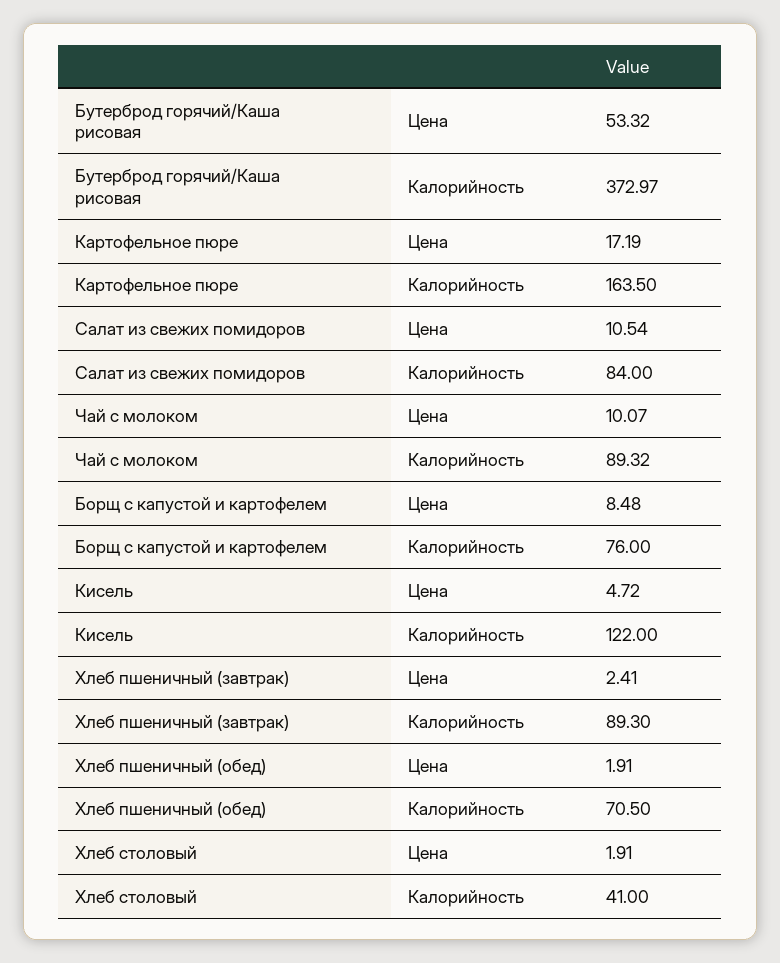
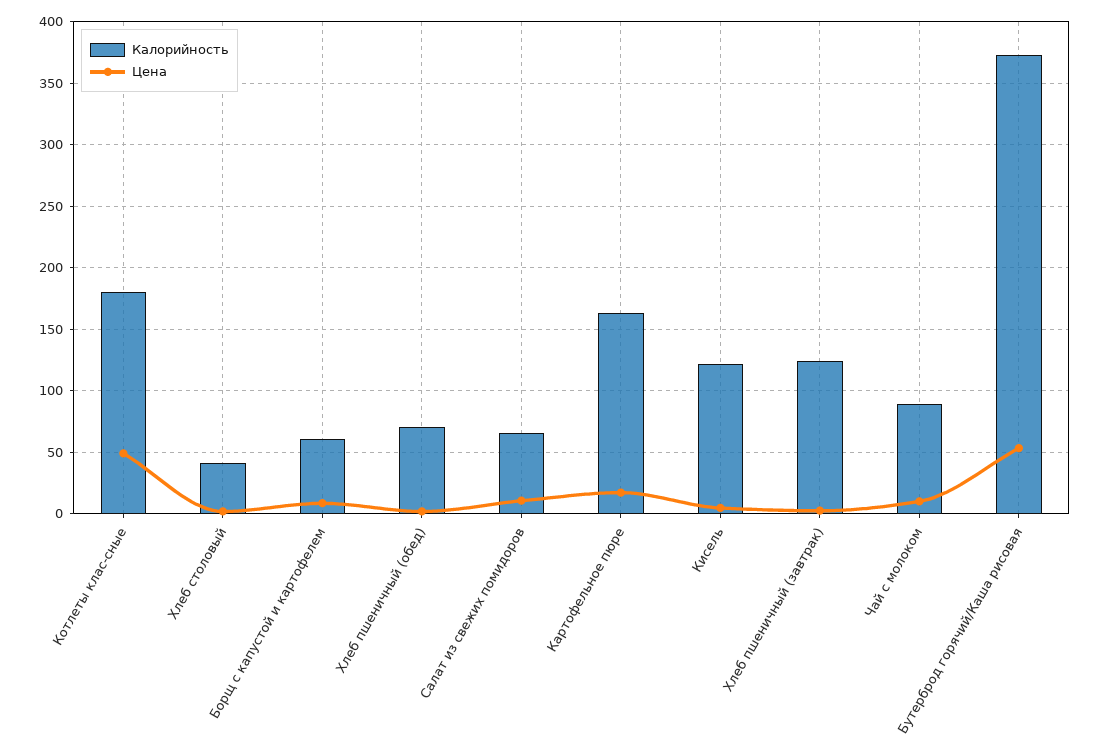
  {
    "Цена": {
      "Бутерброд горячий/Каша рисовая": 53.32,
      "Картофельное пюре": 17.19,
      "Салат из свежих помидоров": 10.54,
      "Чай с молоком": 10.07,
      "Борщ с капустой и картофелем": 8.48,
      "Кисель": 4.72,
      "Хлеб пшеничный (завтрак)": 2.41,
      "Хлеб пшеничный (обед)": 1.91,
-     "Хлеб столовый": 1.91
+     "Хлеб столовый": 1.91,
+     "Котлеты клас-сные": 50
    },
    "Калорийность": {
      "Бутерброд горячий/Каша рисовая": 372.97,
      "Картофельное пюре": 163.5,
-     "Салат из свежих помидоров": 84,
+     "Салат из свежих помидоров": 65,
      "Чай с молоком": 89.32,
-     "Борщ с капустой и картофелем": 76,
+     "Борщ с капустой и картофелем": 60,
      "Кисель": 122,
-     "Хлеб пшеничный (завтрак)": 89.3,
+     "Хлеб пшеничный (завтрак)": 125,
      "Хлеб пшеничный (обед)": 70.5,
-     "Хлеб столовый": 41
+     "Хлеб столовый": 41,
+     "Котлеты клас-сные": 180
    }
  }

